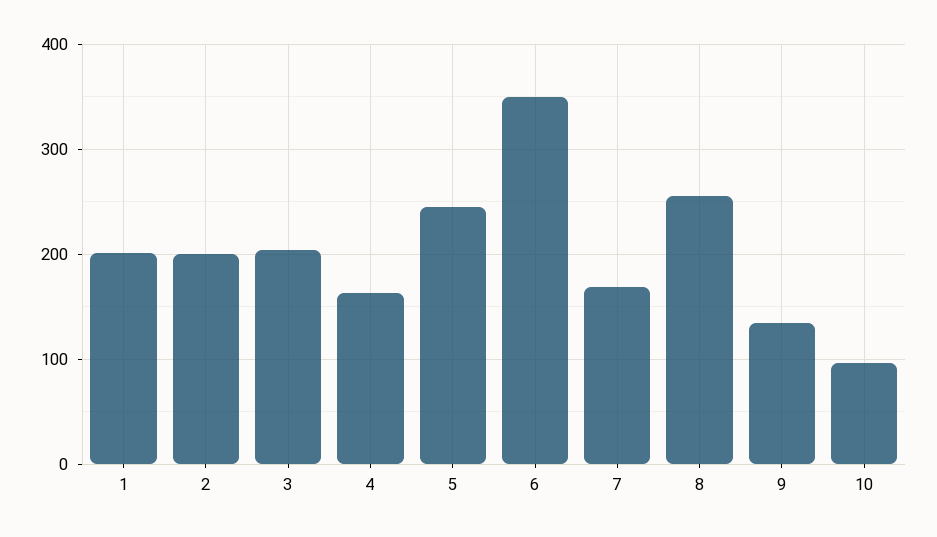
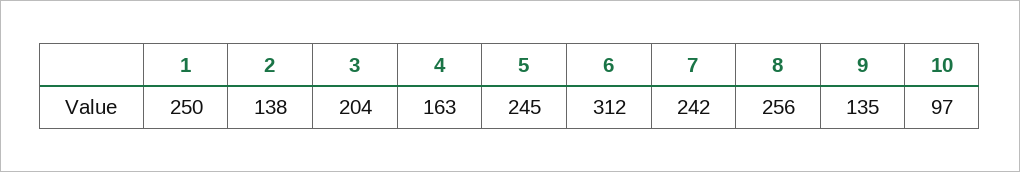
  {
-   "1": 200,
+   "1": 250,
-   "2": 200,
+   "2": 138,
    "3": 204,
    "4": 163,
    "5": 245,
-   "6": 350,
+   "6": 312,
-   "7": 170,
+   "7": 242,
    "8": 256,
    "9": 135,
    "10": 97
  }

